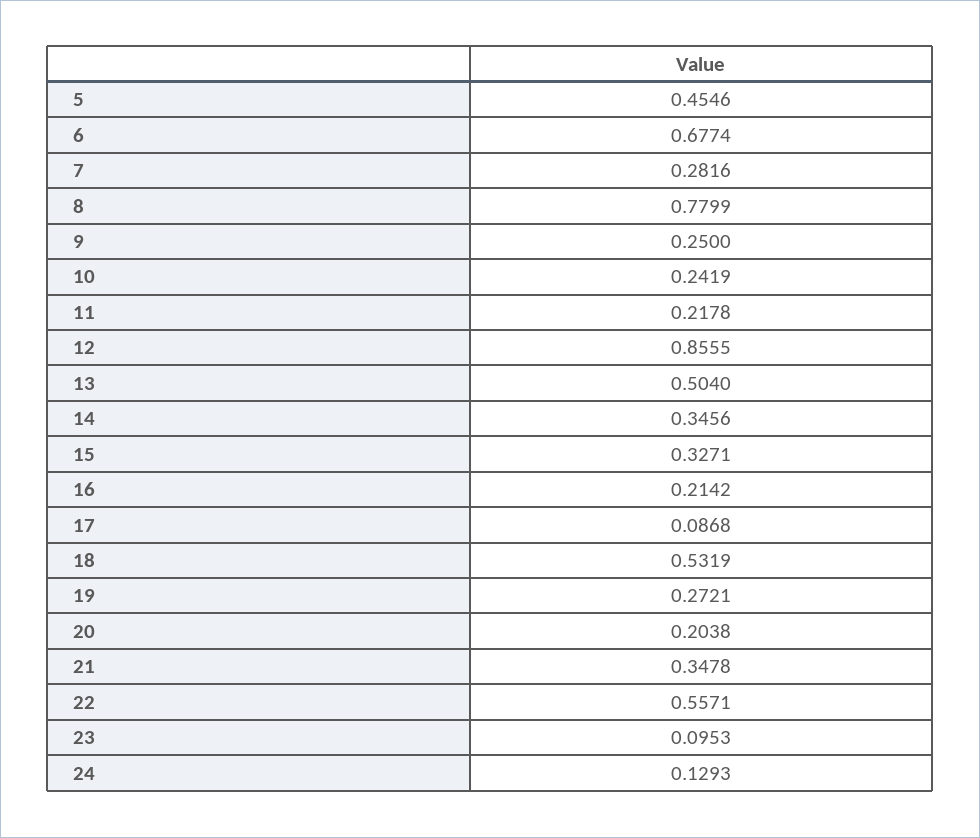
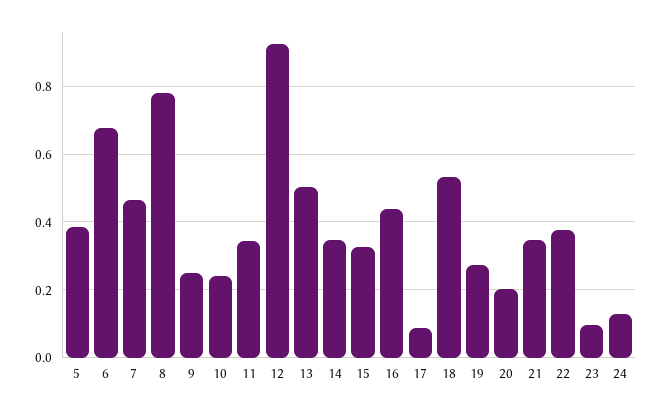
  {
-   "5": 0.4546,
+   "5": 0.38,
    "6": 0.6774,
-   "7": 0.2816,
+   "7": 0.46,
    "8": 0.7799,
    "9": 0.25,
    "10": 0.2419,
-   "11": 0.2178,
+   "11": 0.34,
-   "12": 0.8555,
+   "12": 0.92,
    "13": 0.504,
    "14": 0.3456,
    "15": 0.3271,
-   "16": 0.2142,
+   "16": 0.44,
    "17": 0.0868,
    "18": 0.5319,
    "19": 0.2721,
    "20": 0.2038,
    "21": 0.3478,
-   "22": 0.5571,
+   "22": 0.38,
    "23": 0.0953,
    "24": 0.1293
  }

